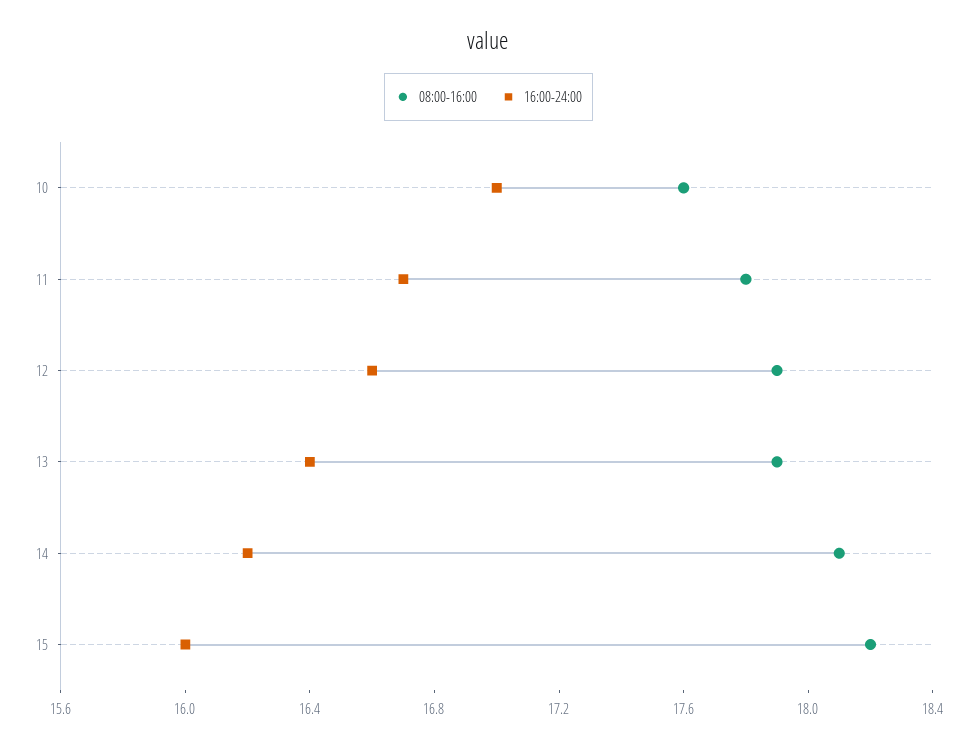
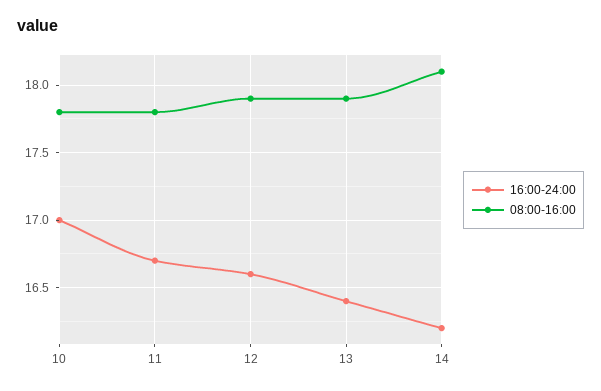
  {
    "08:00-16:00": {
-     "10": 17.6,
+     "10": 17.8,
      "11": 17.8,
      "12": 17.9,
      "13": 17.9,
-     "14": 18.1,
+     "14": 18.1
-     "15": 18.2
    },
    "16:00-24:00": {
      "10": 17,
      "11": 16.7,
      "12": 16.6,
      "13": 16.4,
-     "14": 16.2,
+     "14": 16.2
-     "15": 16
    }
  }

